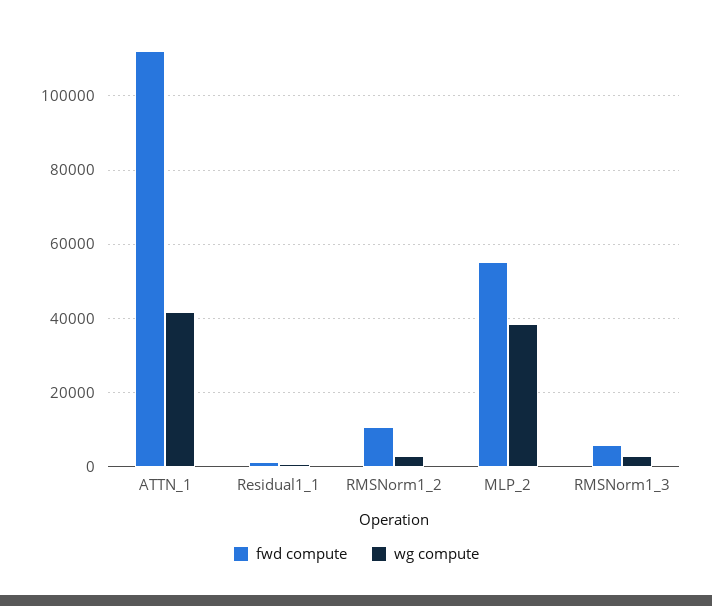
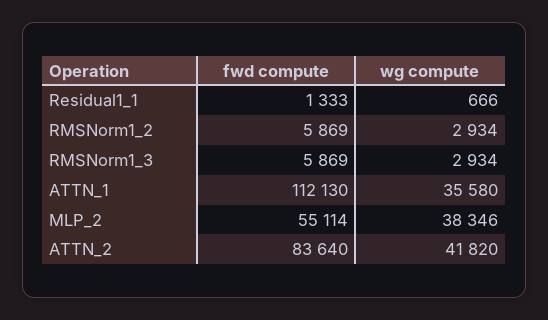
  {
    "fwd compute": {
      "ATTN_1": 112130,
      "Residual1_1": 1333,
-     "RMSNorm1_2": 10000,
+     "RMSNorm1_2": 5869,
      "MLP_2": 55114,
-     "RMSNorm1_3": 5869
+     "RMSNorm1_3": 5869,
+     "ATTN_2": 83640
    },
    "wg compute": {
-     "ATTN_1": 42000,
+     "ATTN_1": 35580,
      "Residual1_1": 666,
      "RMSNorm1_2": 2934,
      "MLP_2": 38346,
-     "RMSNorm1_3": 2934
+     "RMSNorm1_3": 2934,
+     "ATTN_2": 41820
    }
  }

